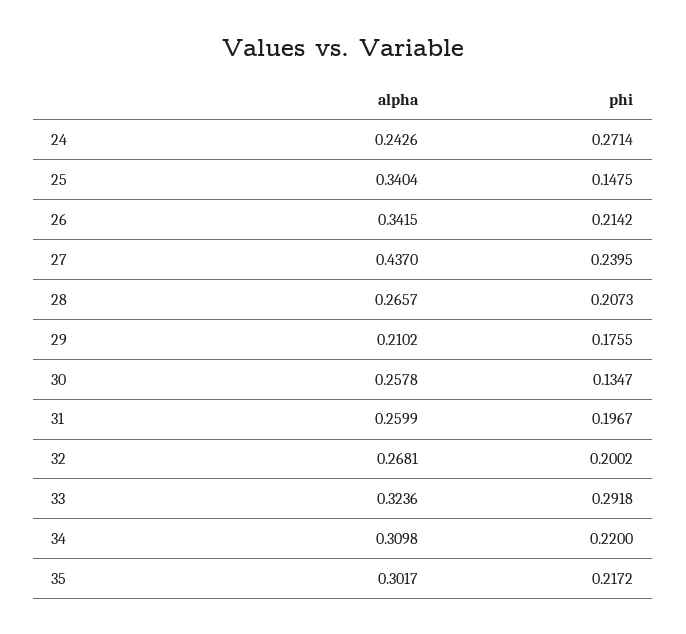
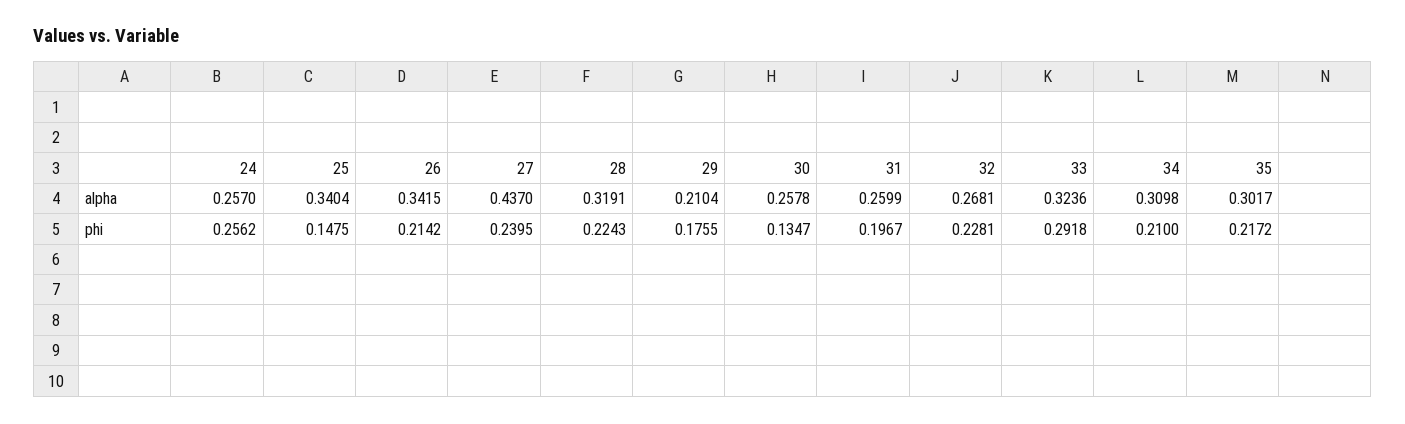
  {
    "alpha": {
-     "24": 0.2426,
+     "24": 0.257,
      "25": 0.3404,
      "26": 0.3415,
      "27": 0.437,
-     "28": 0.2657,
+     "28": 0.3191,
-     "29": 0.2102,
+     "29": 0.2104,
      "30": 0.2578,
      "31": 0.2599,
      "32": 0.2681,
      "33": 0.3236,
      "34": 0.3098,
      "35": 0.3017
    },
    "phi": {
-     "24": 0.2714,
+     "24": 0.2562,
      "25": 0.1475,
      "26": 0.2142,
      "27": 0.2395,
-     "28": 0.2073,
+     "28": 0.2243,
      "29": 0.1755,
      "30": 0.1347,
      "31": 0.1967,
-     "32": 0.2002,
+     "32": 0.2281,
      "33": 0.2918,
-     "34": 0.22,
+     "34": 0.21,
      "35": 0.2172
    }
  }

